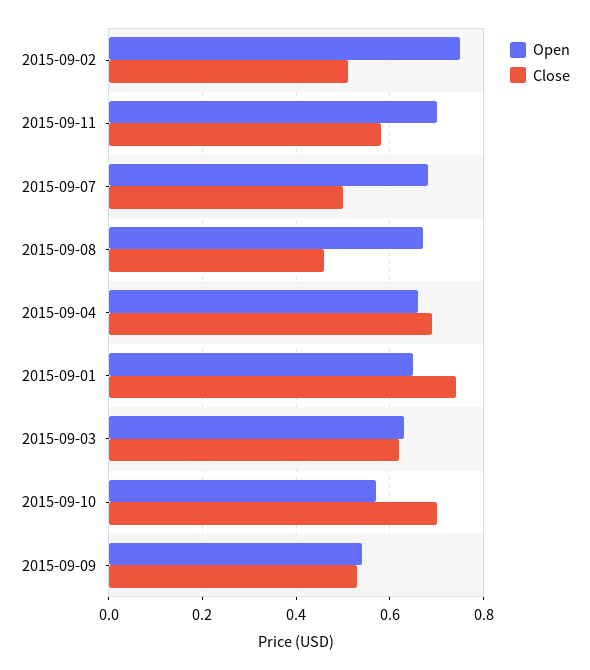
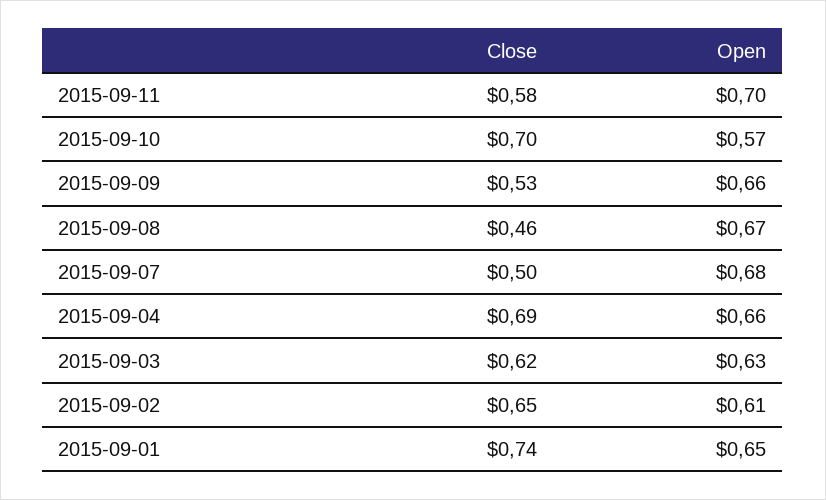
  {
    "Open": {
-     "2015-09-02": 0.75,
+     "2015-09-02": 0.61,
      "2015-09-11": 0.7,
      "2015-09-07": 0.68,
      "2015-09-08": 0.67,
      "2015-09-04": 0.66,
      "2015-09-01": 0.65,
      "2015-09-03": 0.63,
      "2015-09-10": 0.57,
-     "2015-09-09": 0.55
+     "2015-09-09": 0.66
    },
    "Close": {
-     "2015-09-02": 0.5,
+     "2015-09-02": 0.65,
      "2015-09-11": 0.58,
      "2015-09-07": 0.5,
      "2015-09-08": 0.46,
      "2015-09-04": 0.69,
      "2015-09-01": 0.74,
      "2015-09-03": 0.62,
      "2015-09-10": 0.7,
      "2015-09-09": 0.53
    }
  }

